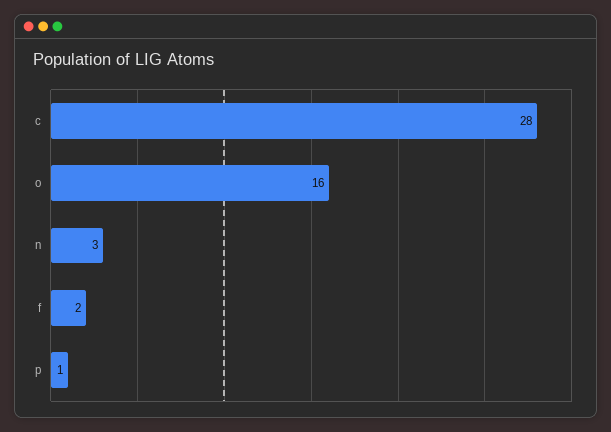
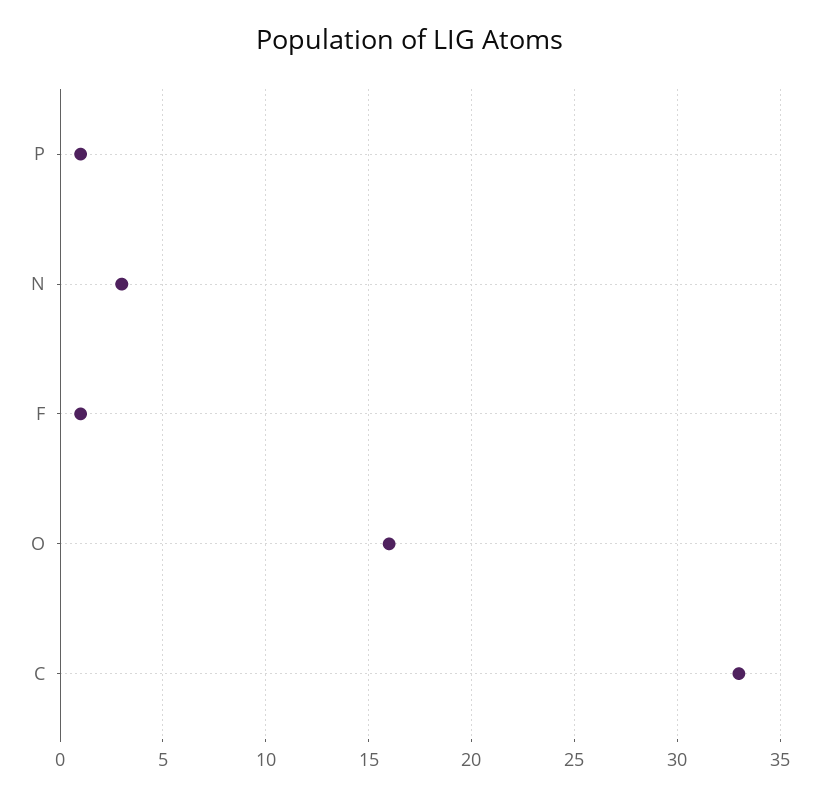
  {
-   "c": 28,
+   "c": 33,
    "o": 16,
    "n": 3,
-   "f": 2,
+   "f": 1,
    "p": 1
  }

